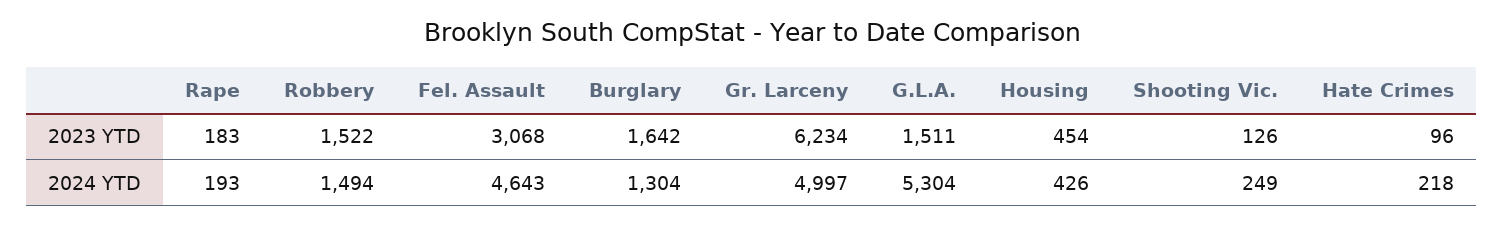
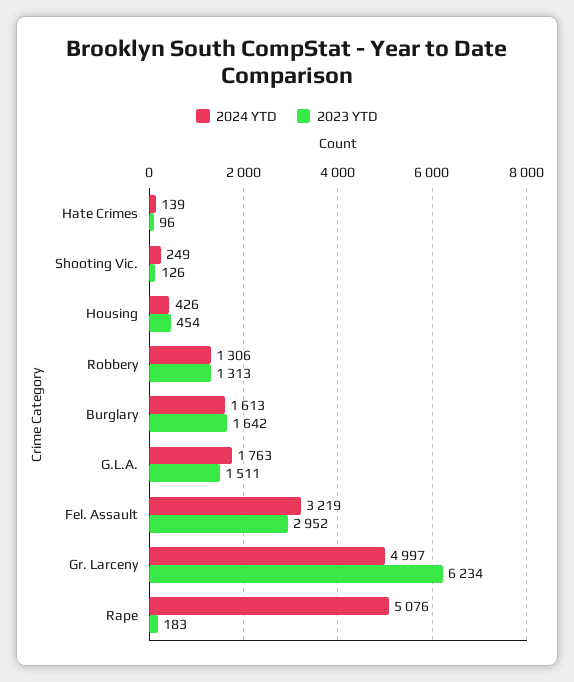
  {
    "2023 YTD": {
      "Rape": 183,
-     "Robbery": 1522,
+     "Robbery": 1313,
-     "Fel. Assault": 3068,
+     "Fel. Assault": 2952,
      "Burglary": 1642,
      "Gr. Larceny": 6234,
      "G.L.A.": 1511,
      "Housing": 454,
      "Shooting Vic.": 126,
      "Hate Crimes": 96
    },
    "2024 YTD": {
-     "Rape": 193,
+     "Rape": 5076,
-     "Robbery": 1494,
+     "Robbery": 1306,
-     "Fel. Assault": 4643,
+     "Fel. Assault": 3219,
-     "Burglary": 1304,
+     "Burglary": 1613,
      "Gr. Larceny": 4997,
-     "G.L.A.": 5304,
+     "G.L.A.": 1763,
      "Housing": 426,
      "Shooting Vic.": 249,
-     "Hate Crimes": 218
+     "Hate Crimes": 139
    }
  }

